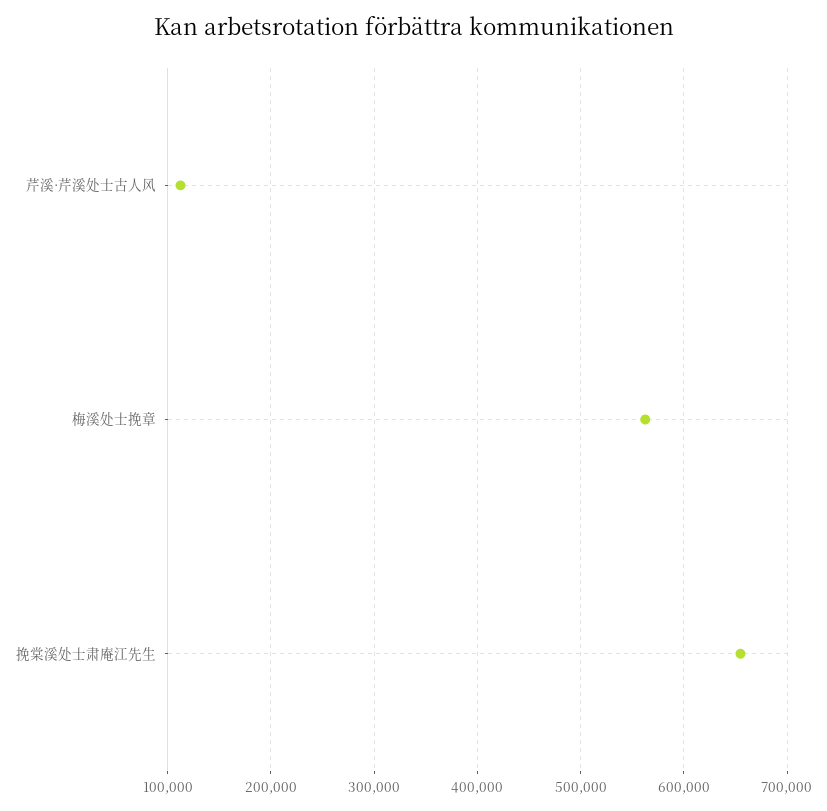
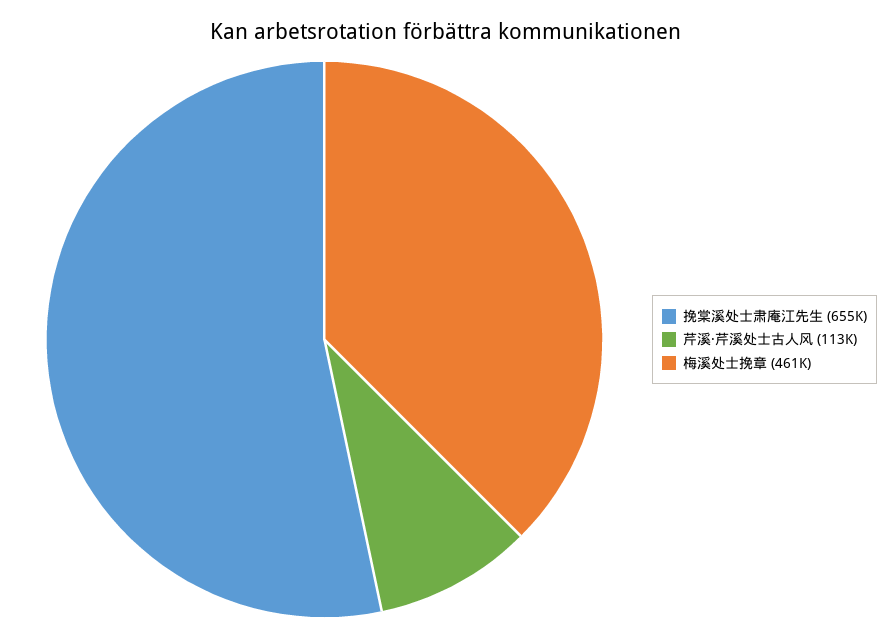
  {
    "芹溪·芹溪处士古人风": 113000,
-   "梅溪处士挽章": 560000,
+   "梅溪处士挽章": 461000,
    "挽棠溪处士肃庵江先生": 655000
  }

